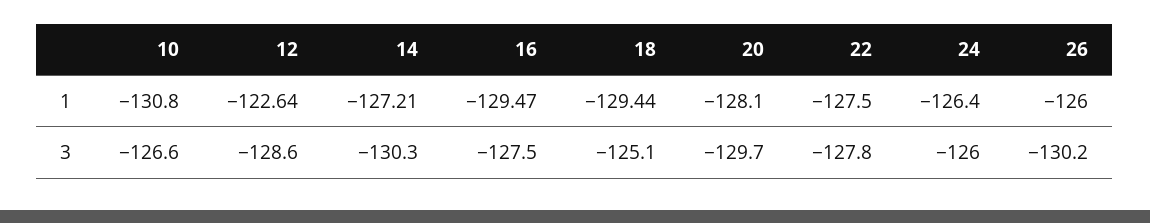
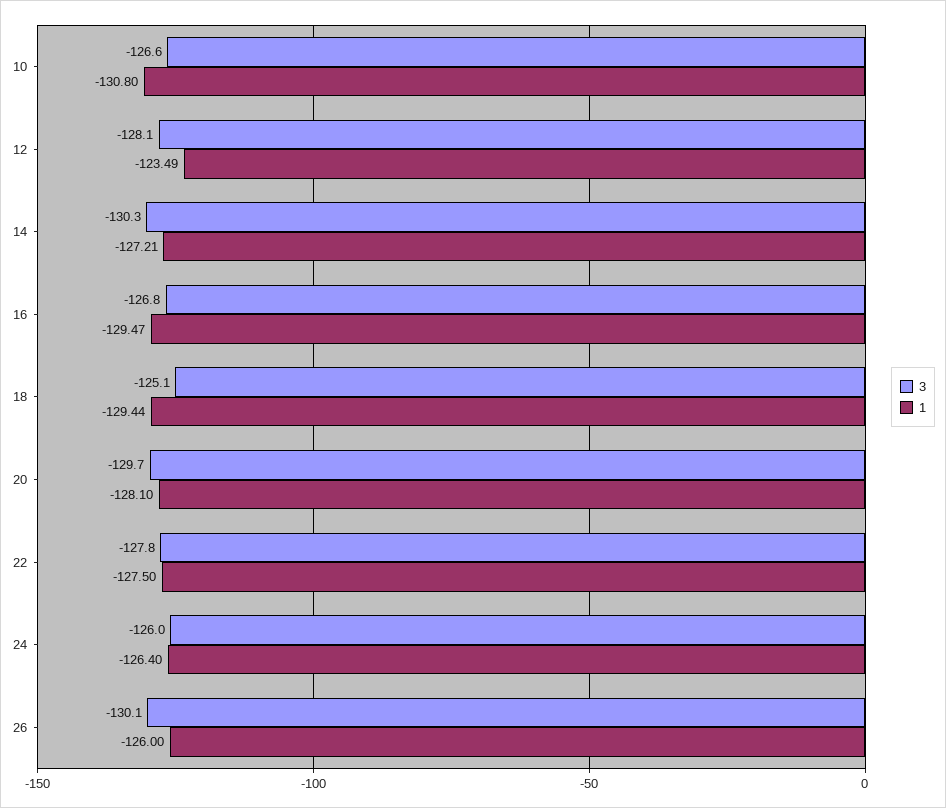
  {
    "1": {
      "10": -130.8,
-     "12": -122.64,
+     "12": -123.49,
      "14": -127.21,
      "16": -129.47,
      "18": -129.44,
      "20": -128.1,
      "22": -127.5,
      "24": -126.4,
      "26": -126
    },
    "3": {
      "10": -126.6,
-     "12": -128.6,
+     "12": -128.1,
      "14": -130.3,
-     "16": -127.5,
+     "16": -126.8,
      "18": -125.1,
      "20": -129.7,
      "22": -127.8,
      "24": -126,
-     "26": -130.2
+     "26": -130.1
    }
  }

